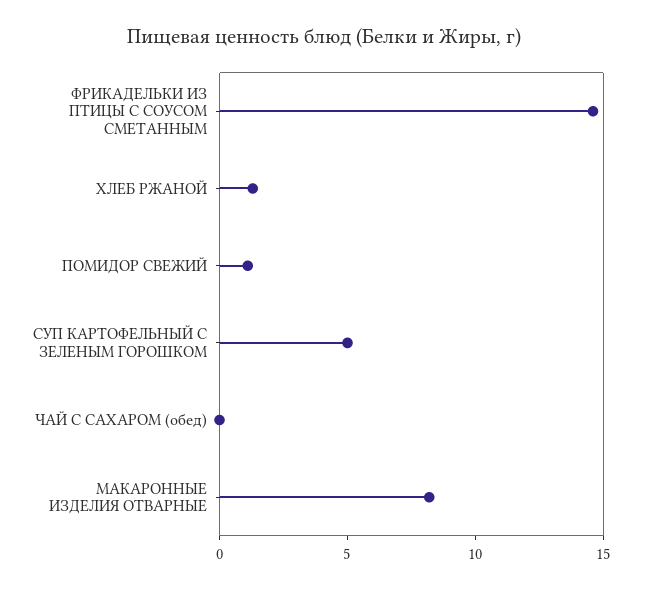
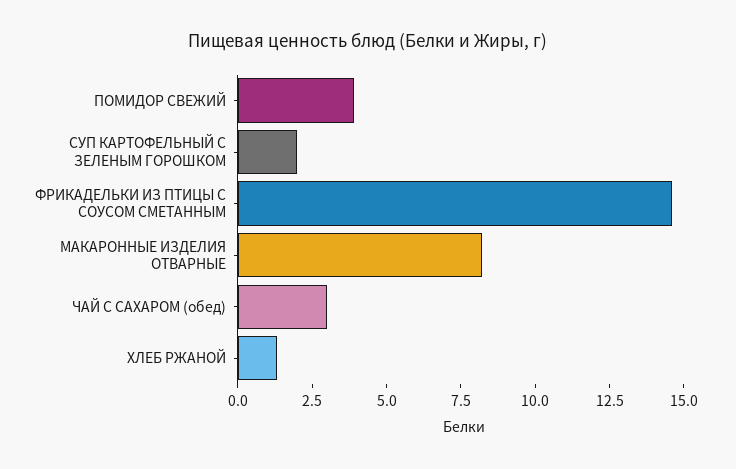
  {
    "ФРИКАДЕЛЬКИ ИЗ ПТИЦЫ С СОУСОМ СМЕТАННЫМ": 14.5,
    "ХЛЕБ РЖАНОЙ": 1.5,
-   "ПОМИДОР СВЕЖИЙ": 1,
+   "ПОМИДОР СВЕЖИЙ": 4,
-   "СУП КАРТОФЕЛЬНЫЙ С ЗЕЛЕНЫМ ГОРОШКОМ": 5,
+   "СУП КАРТОФЕЛЬНЫЙ С ЗЕЛЕНЫМ ГОРОШКОМ": 2,
-   "ЧАЙ С САХАРОМ (обед)": 0,
+   "ЧАЙ С САХАРОМ (обед)": 3,
    "МАКАРОННЫЕ ИЗДЕЛИЯ ОТВАРНЫЕ": 8
  }

